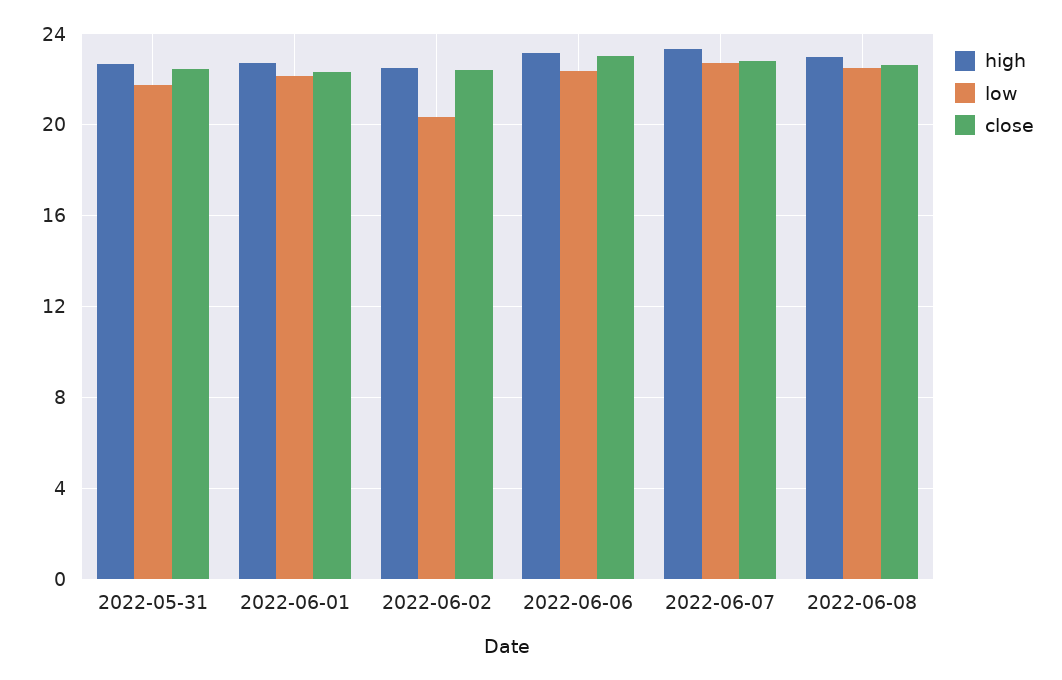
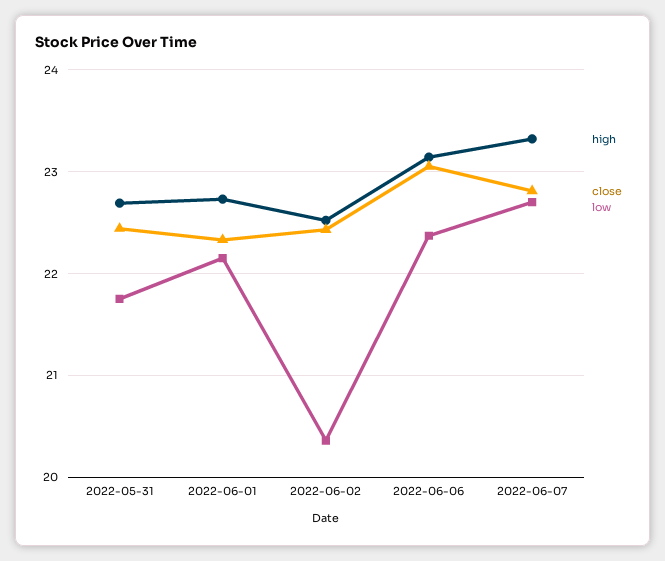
  {
    "high": {
      "2022-05-31": 22.7,
      "2022-06-01": 22.7,
      "2022-06-02": 22.5,
      "2022-06-06": 23.1,
-     "2022-06-07": 23.3,
+     "2022-06-07": 23.3
-     "2022-06-08": 23
    },
    "low": {
      "2022-05-31": 21.8,
      "2022-06-01": 22.2,
      "2022-06-02": 20.4,
      "2022-06-06": 22.4,
-     "2022-06-07": 22.7,
+     "2022-06-07": 22.7
-     "2022-06-08": 22.5
    },
    "close": {
      "2022-05-31": 22.4,
      "2022-06-01": 22.3,
      "2022-06-02": 22.4,
      "2022-06-06": 23.1,
-     "2022-06-07": 22.8,
+     "2022-06-07": 22.8
-     "2022-06-08": 22.5
    }
  }

